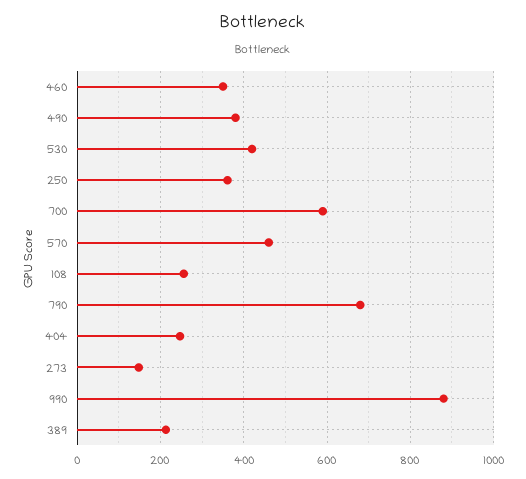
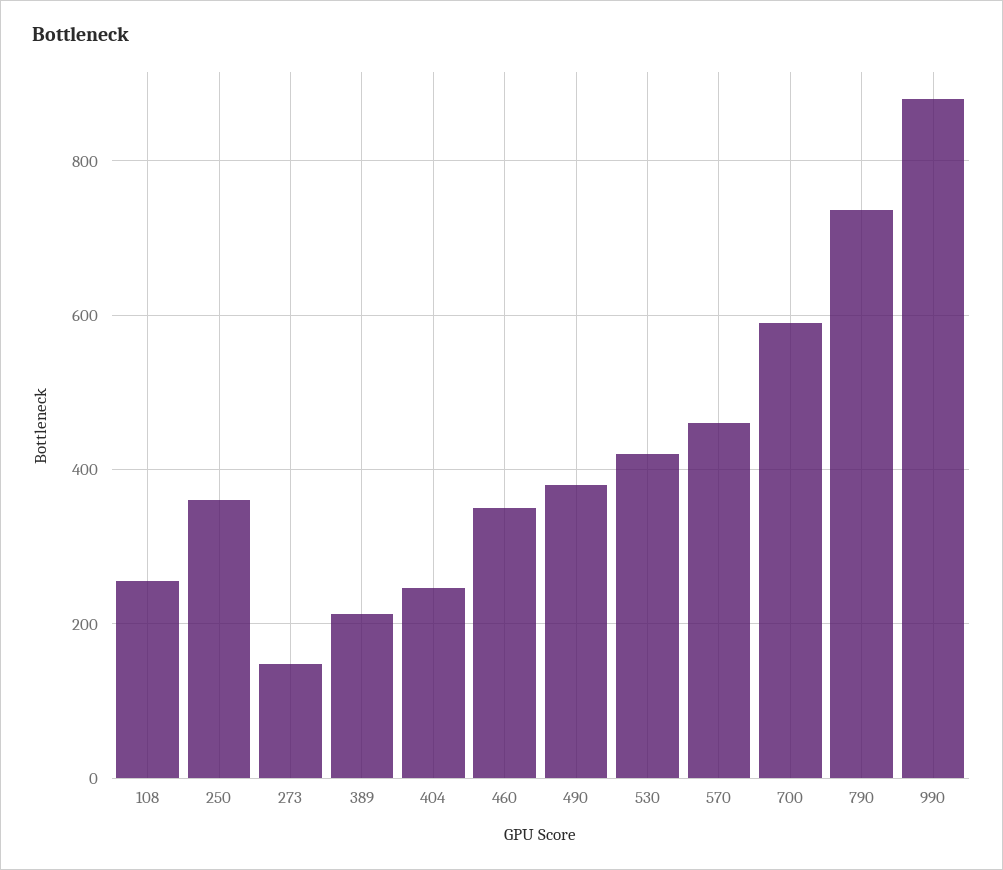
  {
    "460": 360,
    "490": 380,
    "530": 420,
    "250": 360,
    "700": 600,
    "570": 460,
    "108": 260,
-   "790": 680,
+   "790": 740,
    "404": 240,
    "273": 140,
    "990": 880,
    "389": 220
  }

